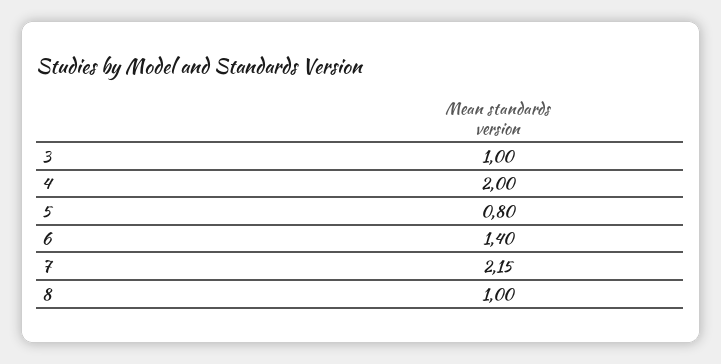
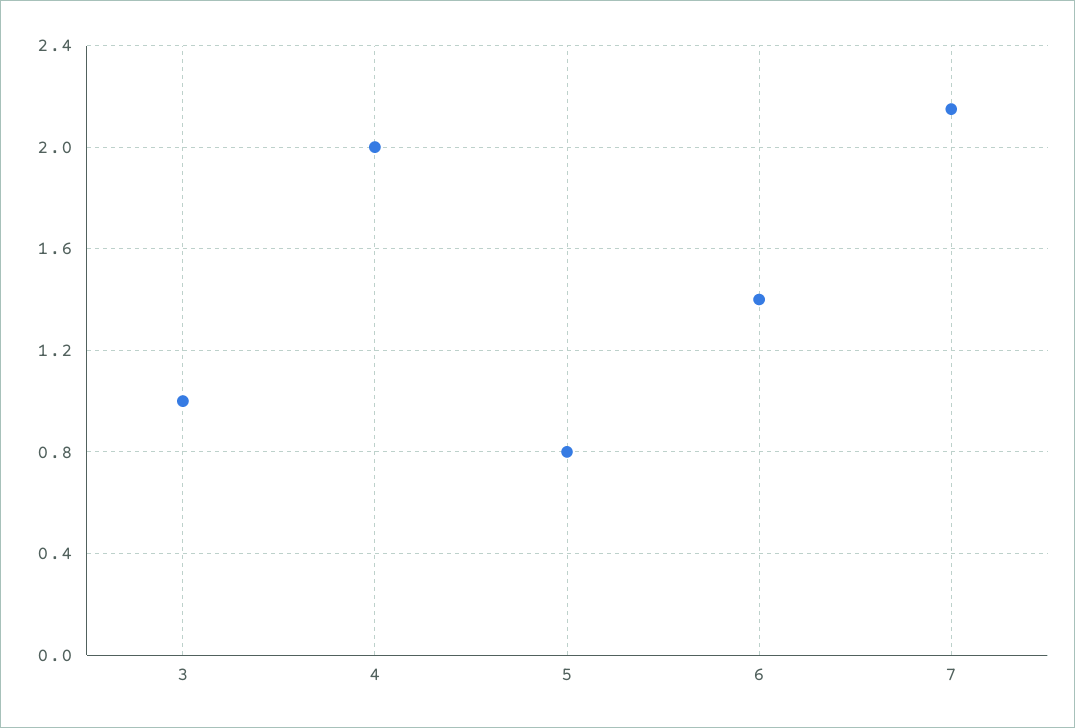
  {
    "3": 1,
    "4": 2,
    "5": 0.8,
    "6": 1.4,
-   "7": 2.15,
+   "7": 2.15
-   "8": 1
  }

